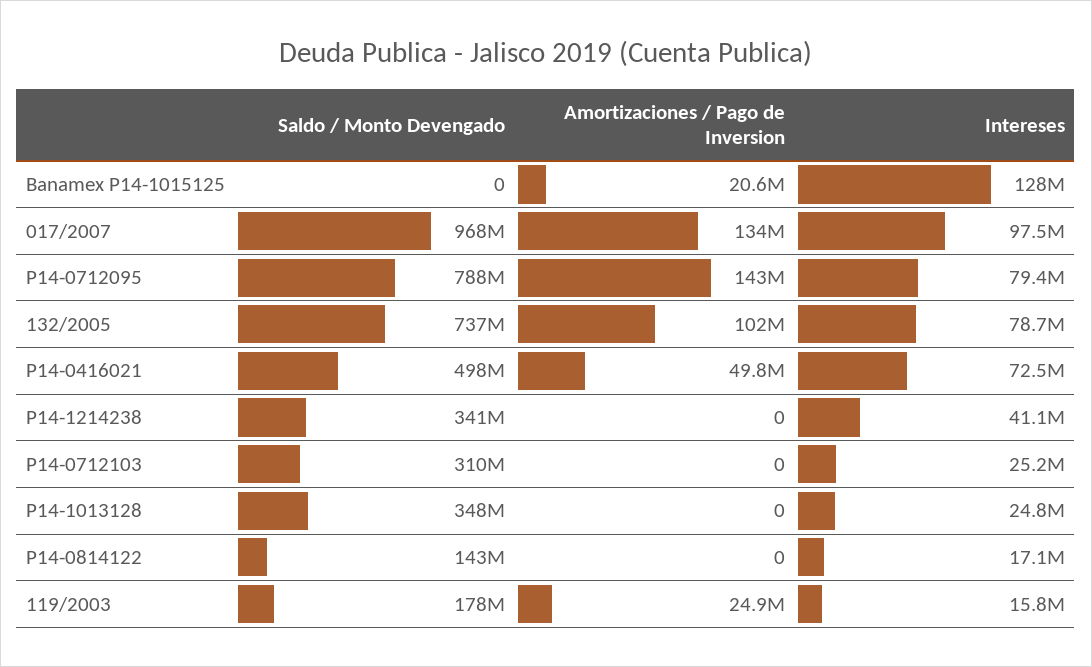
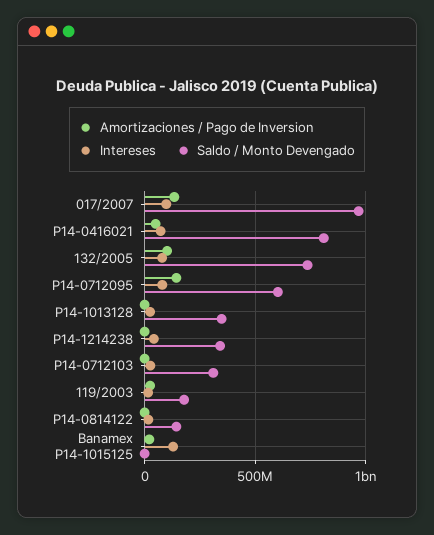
  {
    "Saldo / Monto Devengado": {
      "Banamex P14-1015125": 0,
      "017/2007": 968000000,
-     "P14-0712095": 788000000,
+     "P14-0712095": 600000000,
      "132/2005": 737000000,
-     "P14-0416021": 498000000,
+     "P14-0416021": 800000000,
      "P14-1214238": 341000000,
      "P14-0712103": 310000000,
      "P14-1013128": 348000000,
      "P14-0814122": 143000000,
      "119/2003": 178000000
    },
    "Amortizaciones / Pago de Inversion": {
      "Banamex P14-1015125": 20600000,
      "017/2007": 134000000,
      "P14-0712095": 143000000,
      "132/2005": 102000000,
      "P14-0416021": 49800000,
      "P14-1214238": 0,
      "P14-0712103": 0,
      "P14-1013128": 0,
      "P14-0814122": 0,
      "119/2003": 24900000
    },
    "Intereses": {
      "Banamex P14-1015125": 128000000,
      "017/2007": 97500000,
      "P14-0712095": 79400000,
      "132/2005": 78700000,
      "P14-0416021": 72500000,
      "P14-1214238": 41100000,
      "P14-0712103": 25200000,
      "P14-1013128": 24800000,
      "P14-0814122": 17100000,
      "119/2003": 15800000
    }
  }

